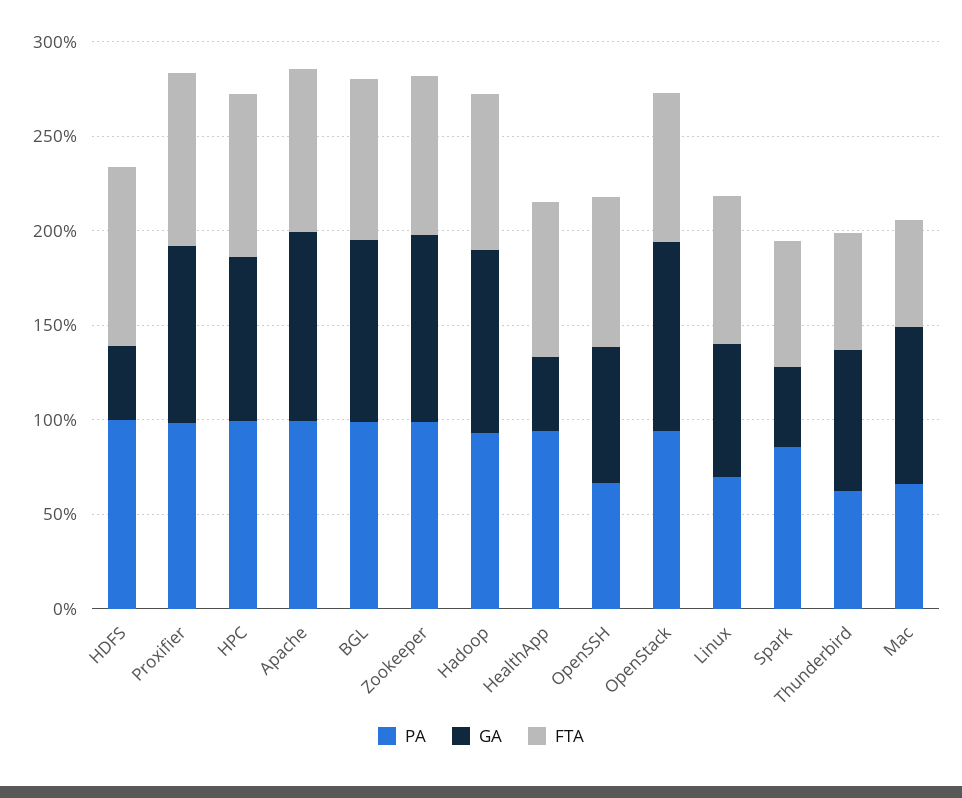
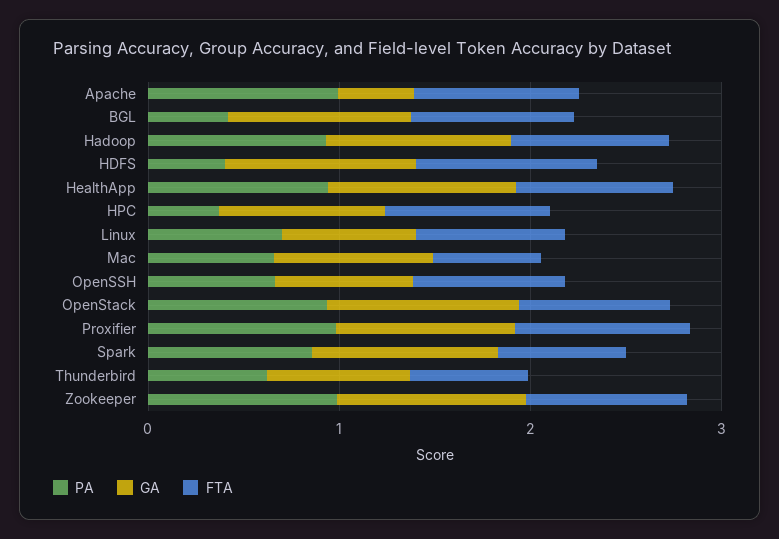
  {
    "PA": {
-     "HDFS": 1,
+     "HDFS": 0.4,
      "Proxifier": 1,
-     "HPC": 1,
+     "HPC": 0.4,
      "Apache": 1,
-     "BGL": 1,
+     "BGL": 0.4,
      "Zookeeper": 1,
      "Hadoop": 0.9,
      "HealthApp": 0.9,
      "OpenSSH": 0.7,
      "OpenStack": 0.9,
      "Linux": 0.7,
      "Spark": 0.9,
      "Thunderbird": 0.6,
      "Mac": 0.7
    },
    "GA": {
-     "HDFS": 0.4,
+     "HDFS": 1,
      "Proxifier": 0.9,
      "HPC": 0.9,
-     "Apache": 1,
+     "Apache": 0.4,
      "BGL": 1,
      "Zookeeper": 1,
      "Hadoop": 1,
-     "HealthApp": 0.4,
+     "HealthApp": 1,
      "OpenSSH": 0.7,
      "OpenStack": 1,
      "Linux": 0.7,
-     "Spark": 0.4,
+     "Spark": 1,
      "Thunderbird": 0.7,
      "Mac": 0.8
    },
    "FTA": {
      "HDFS": 0.9,
      "Proxifier": 0.9,
      "HPC": 0.9,
      "Apache": 0.9,
      "BGL": 0.9,
      "Zookeeper": 0.8,
      "Hadoop": 0.8,
      "HealthApp": 0.8,
      "OpenSSH": 0.8,
      "OpenStack": 0.8,
      "Linux": 0.8,
      "Spark": 0.7,
      "Thunderbird": 0.6,
      "Mac": 0.6
    }
  }

